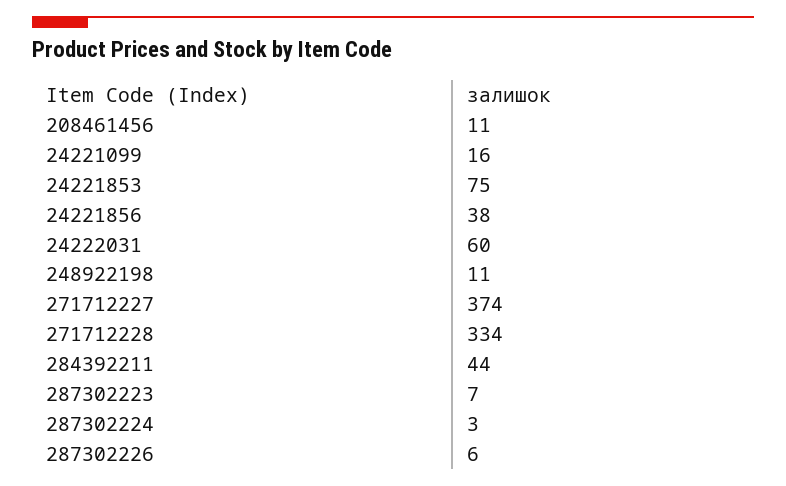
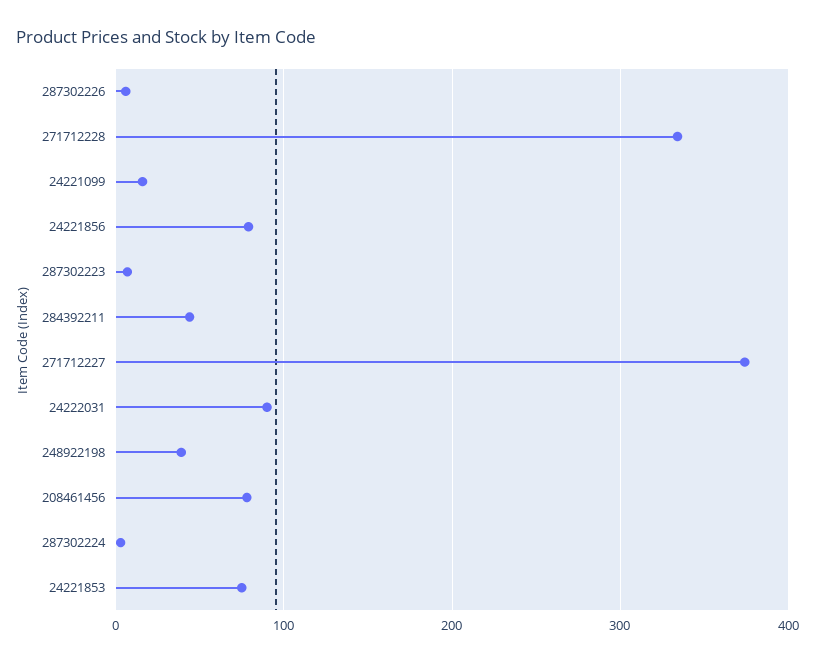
  {
-   "208461456": 11,
+   "208461456": 80,
    "24221099": 16,
    "24221853": 75,
-   "24221856": 38,
+   "24221856": 80,
-   "24222031": 60,
+   "24222031": 90,
-   "248922198": 11,
+   "248922198": 40,
    "271712227": 374,
    "271712228": 334,
    "284392211": 44,
    "287302223": 7,
    "287302224": 3,
    "287302226": 6
  }

